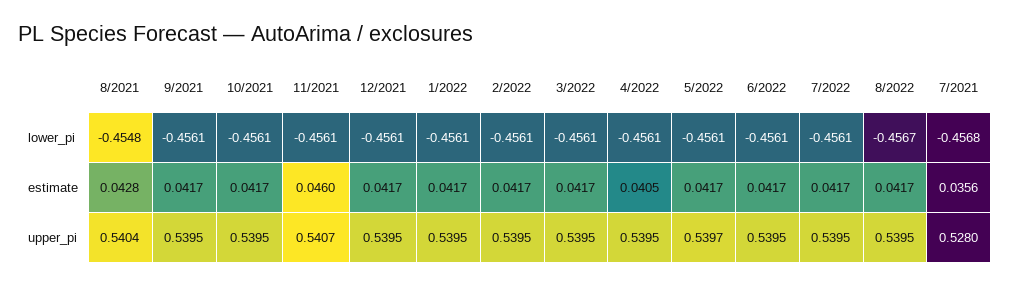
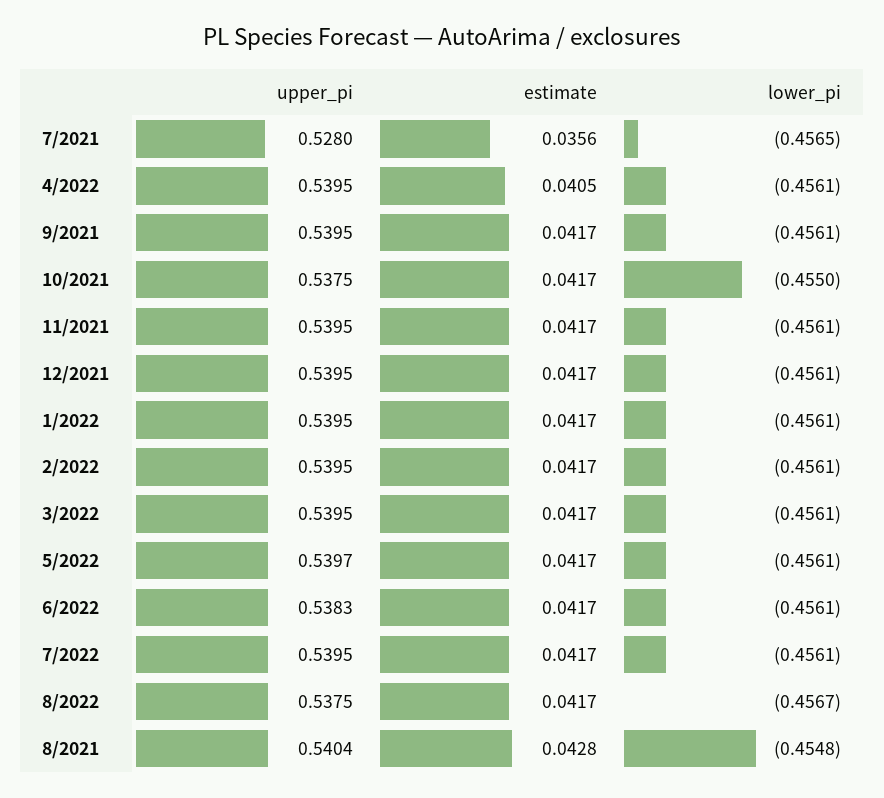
  {
    "8/2021": {
      "lower_pi": -0.4548,
      "estimate": 0.0428,
      "upper_pi": 0.5404
    },
    "9/2021": {
      "lower_pi": -0.4561,
      "estimate": 0.0417,
      "upper_pi": 0.5395
    },
    "10/2021": {
-     "lower_pi": -0.4561,
+     "lower_pi": -0.455,
      "estimate": 0.0417,
-     "upper_pi": 0.5395
+     "upper_pi": 0.5375
    },
    "11/2021": {
      "lower_pi": -0.4561,
-     "estimate": 0.046,
+     "estimate": 0.0417,
-     "upper_pi": 0.5407
+     "upper_pi": 0.5395
    },
    "12/2021": {
      "lower_pi": -0.4561,
      "estimate": 0.0417,
      "upper_pi": 0.5395
    },
    "1/2022": {
      "lower_pi": -0.4561,
      "estimate": 0.0417,
      "upper_pi": 0.5395
    },
    "2/2022": {
      "lower_pi": -0.4561,
      "estimate": 0.0417,
      "upper_pi": 0.5395
    },
    "3/2022": {
      "lower_pi": -0.4561,
      "estimate": 0.0417,
      "upper_pi": 0.5395
    },
    "4/2022": {
      "lower_pi": -0.4561,
      "estimate": 0.0405,
      "upper_pi": 0.5395
    },
    "5/2022": {
      "lower_pi": -0.4561,
      "estimate": 0.0417,
      "upper_pi": 0.5397
    },
    "6/2022": {
      "lower_pi": -0.4561,
      "estimate": 0.0417,
-     "upper_pi": 0.5395
+     "upper_pi": 0.5383
    },
    "7/2022": {
      "lower_pi": -0.4561,
      "estimate": 0.0417,
      "upper_pi": 0.5395
    },
    "8/2022": {
      "lower_pi": -0.4567,
      "estimate": 0.0417,
-     "upper_pi": 0.5395
+     "upper_pi": 0.5375
    },
    "7/2021": {
-     "lower_pi": -0.4568,
+     "lower_pi": -0.4565,
      "estimate": 0.0356,
      "upper_pi": 0.528
    }
  }

